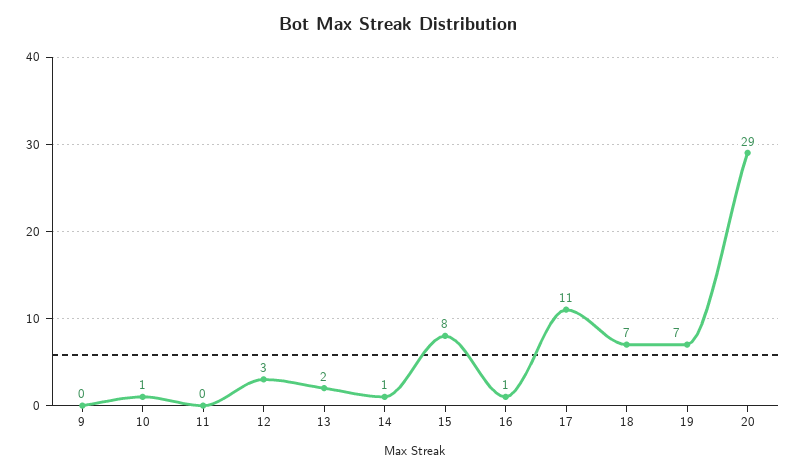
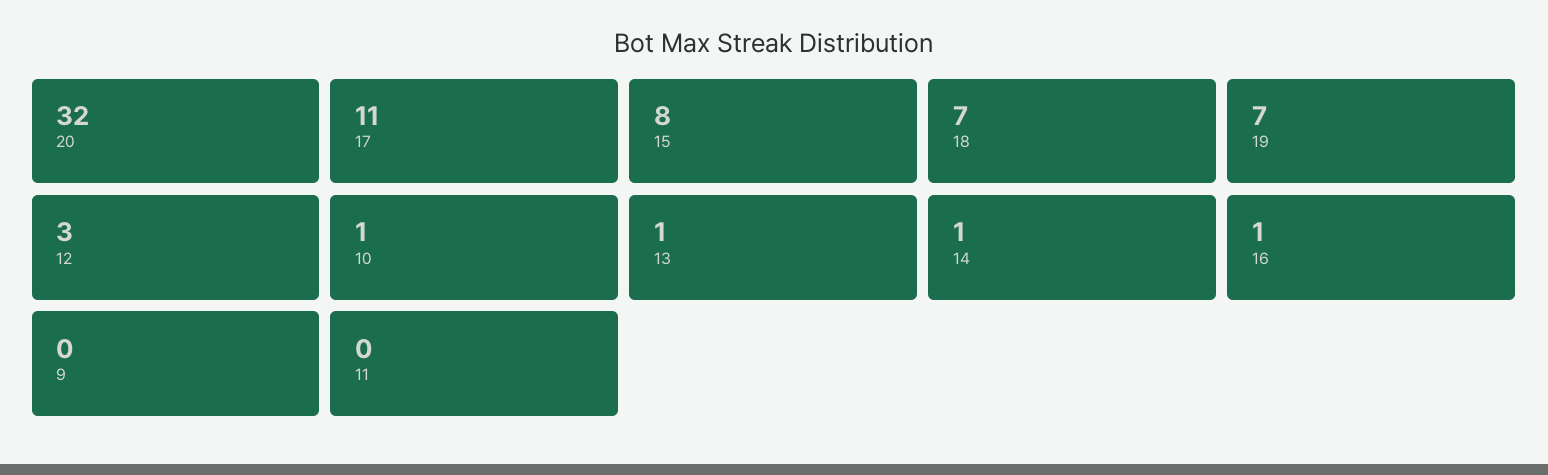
  {
    "9": 0,
    "10": 1,
    "11": 0,
    "12": 3,
-   "13": 2,
+   "13": 1,
    "14": 1,
    "15": 8,
    "16": 1,
    "17": 11,
    "18": 7,
    "19": 7,
-   "20": 29
+   "20": 32
  }

